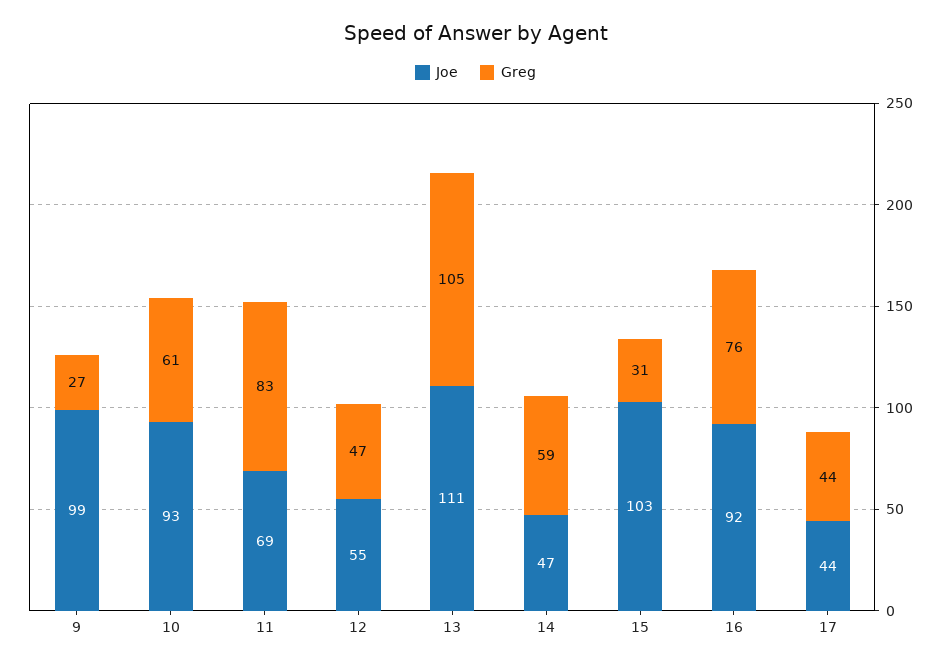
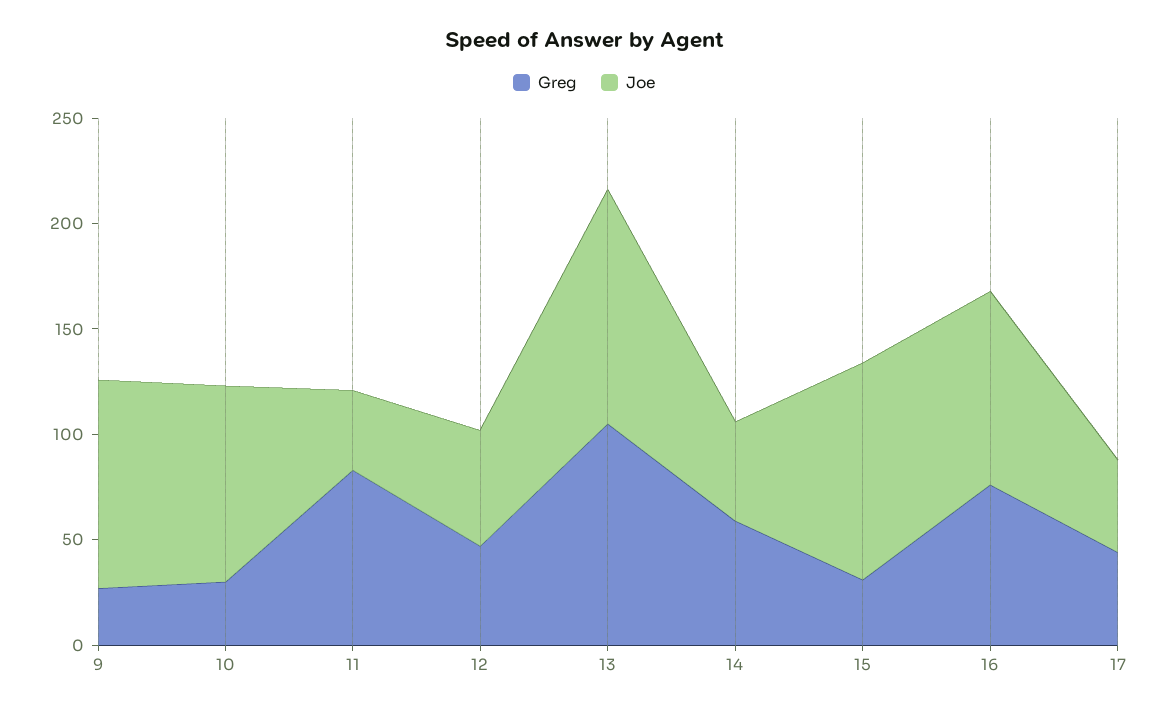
  {
    "Joe": {
      "9": 99,
      "10": 93,
-     "11": 69,
+     "11": 40,
      "12": 55,
      "13": 111,
      "14": 47,
      "15": 103,
      "16": 92,
      "17": 44
    },
    "Greg": {
      "9": 27,
-     "10": 61,
+     "10": 30,
      "11": 83,
      "12": 47,
      "13": 105,
      "14": 59,
      "15": 31,
      "16": 76,
      "17": 44
    }
  }

